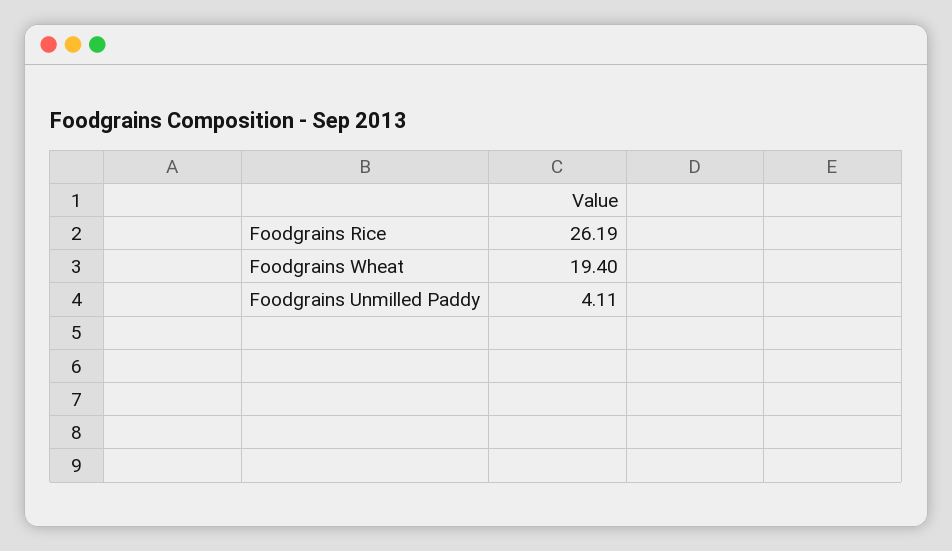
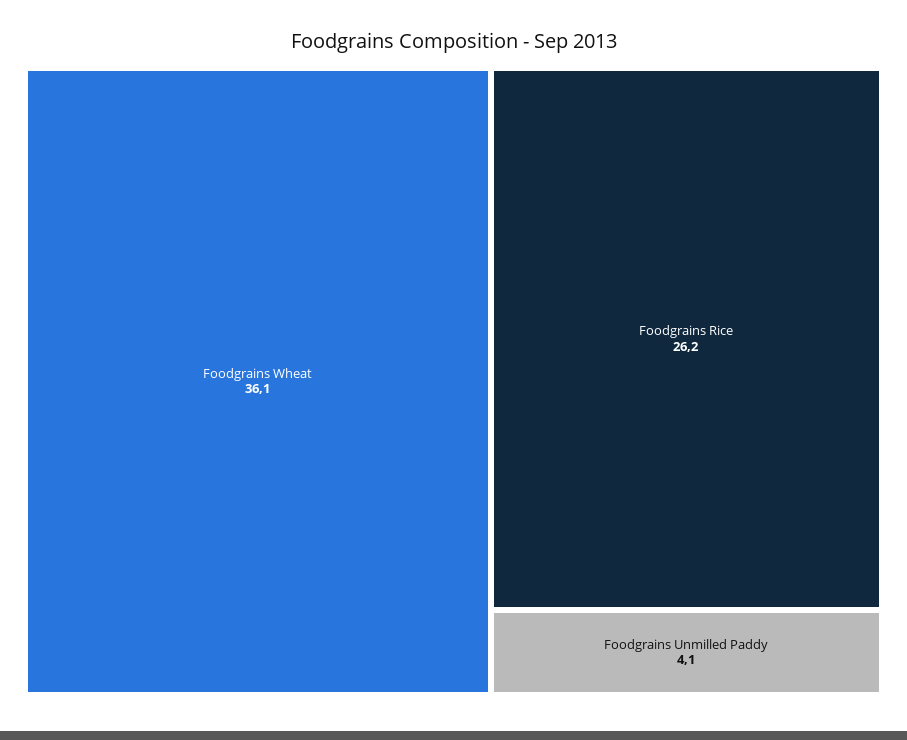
  {
    "Foodgrains Rice": 26.19,
-   "Foodgrains Wheat": 19.4,
+   "Foodgrains Wheat": 36.1,
    "Foodgrains Unmilled Paddy": 4.11
  }

